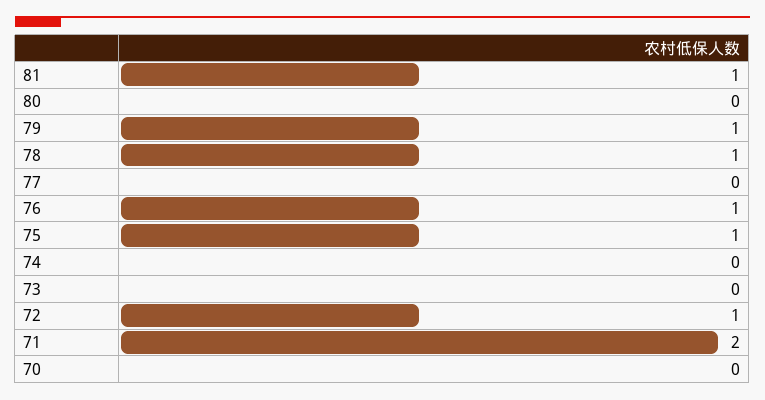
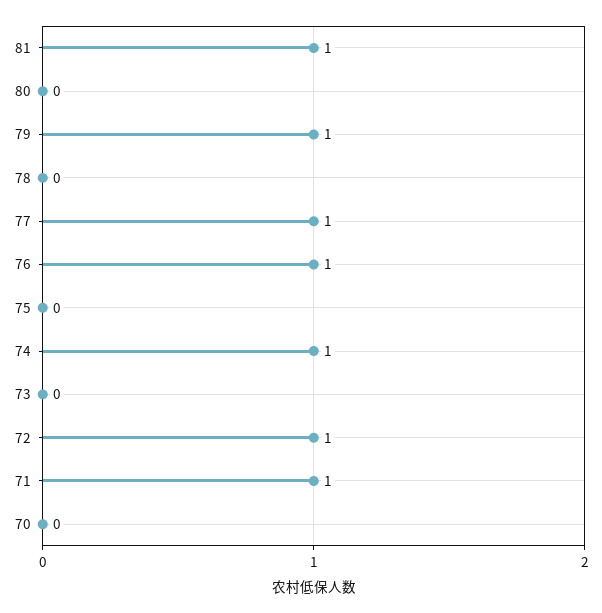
  {
    "81": 1,
    "80": 0,
    "79": 1,
-   "78": 1,
+   "78": 0,
-   "77": 0,
+   "77": 1,
    "76": 1,
-   "75": 1,
+   "75": 0,
-   "74": 0,
+   "74": 1,
    "73": 0,
    "72": 1,
-   "71": 2,
+   "71": 1,
    "70": 0
  }

